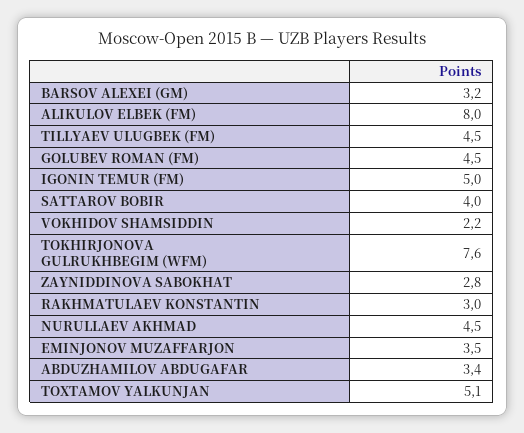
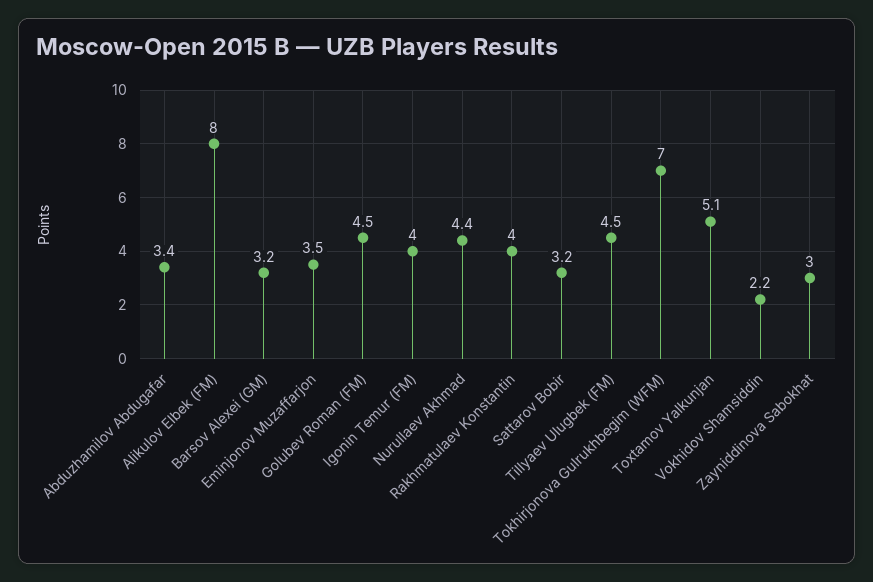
  {
    "BARSOV ALEXEI (GM)": 3.2,
    "ALIKULOV ELBEK (FM)": 8,
    "TILLYAEV ULUGBEK (FM)": 4.5,
    "GOLUBEV ROMAN (FM)": 4.5,
-   "IGONIN TEMUR (FM)": 5,
+   "IGONIN TEMUR (FM)": 4,
-   "SATTAROV BOBIR": 4,
+   "SATTAROV BOBIR": 3.2,
    "VOKHIDOV SHAMSIDDIN": 2.2,
-   "TOKHIRJONOVA GULRUKHBEGIM (WFM)": 7.6,
+   "TOKHIRJONOVA GULRUKHBEGIM (WFM)": 7,
-   "ZAYNIDDINOVA SABOKHAT": 2.8,
+   "ZAYNIDDINOVA SABOKHAT": 3,
-   "RAKHMATULAEV KONSTANTIN": 3,
+   "RAKHMATULAEV KONSTANTIN": 4,
-   "NURULLAEV AKHMAD": 4.5,
+   "NURULLAEV AKHMAD": 4.4,
    "EMINJONOV MUZAFFARJON": 3.5,
    "ABDUZHAMILOV ABDUGAFAR": 3.4,
    "TOXTAMOV YALKUNJAN": 5.1
  }

